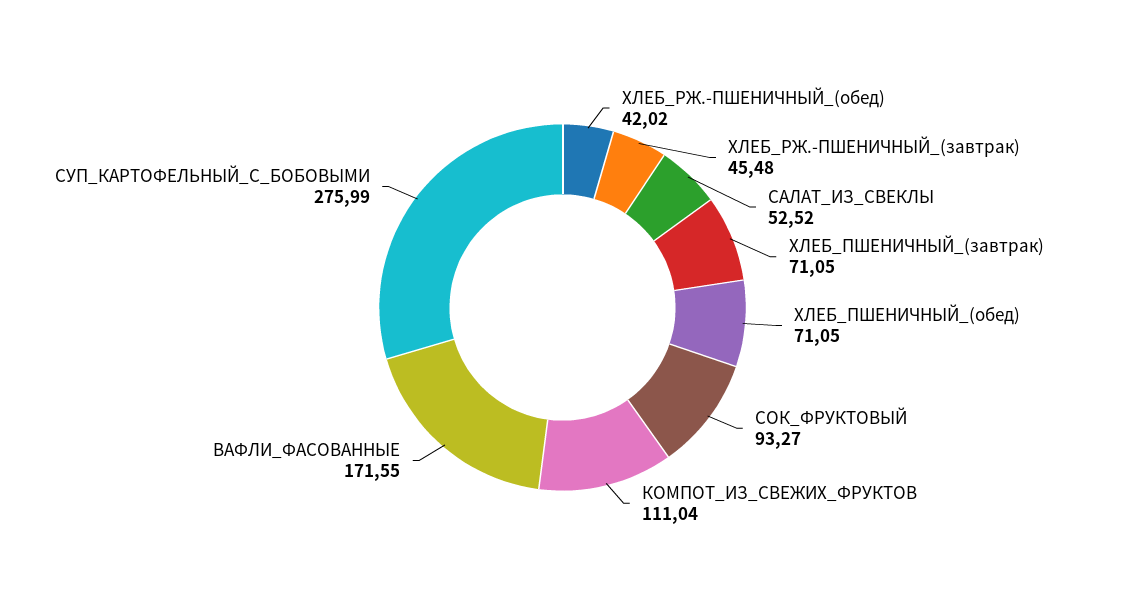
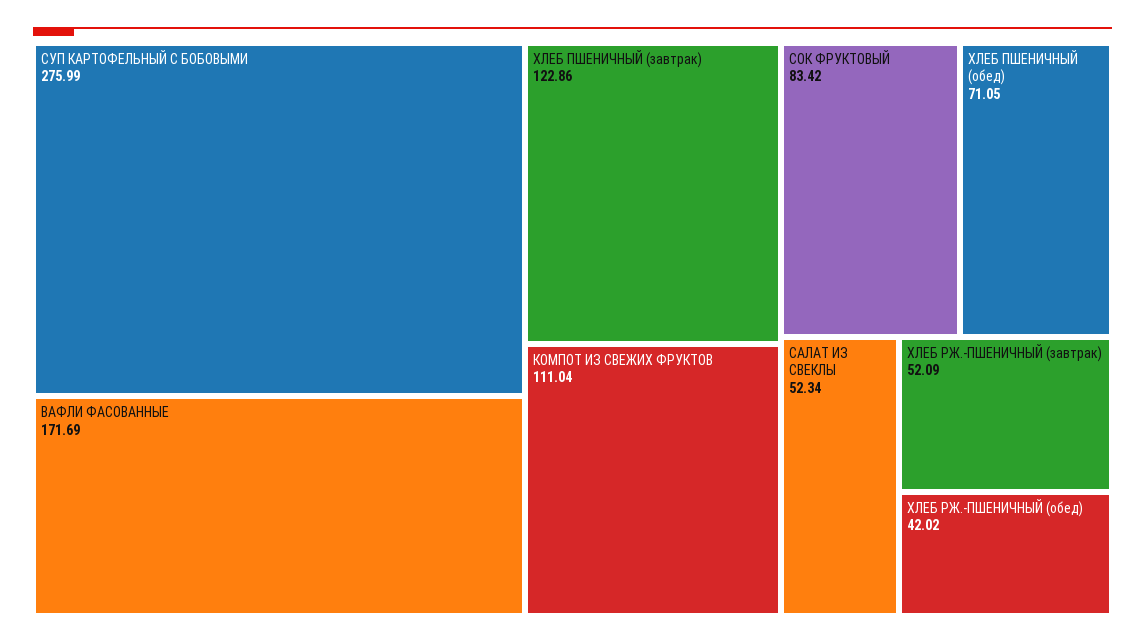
  {
    "ХЛЕБ_РЖ.-ПШЕНИЧНЫЙ_(обед)": 42.02,
-   "ХЛЕБ_РЖ.-ПШЕНИЧНЫЙ_(завтрак)": 45.48,
+   "ХЛЕБ_РЖ.-ПШЕНИЧНЫЙ_(завтрак)": 52.09,
-   "САЛАТ_ИЗ_СВЕКЛЫ": 52.52,
+   "САЛАТ_ИЗ_СВЕКЛЫ": 52.34,
-   "ХЛЕБ_ПШЕНИЧНЫЙ_(завтрак)": 71.05,
+   "ХЛЕБ_ПШЕНИЧНЫЙ_(завтрак)": 122.86,
    "ХЛЕБ_ПШЕНИЧНЫЙ_(обед)": 71.05,
-   "СОК_ФРУКТОВЫЙ": 93.27,
+   "СОК_ФРУКТОВЫЙ": 83.42,
    "КОМПОТ_ИЗ_СВЕЖИХ_ФРУКТОВ": 111.04,
-   "ВАФЛИ_ФАСОВАННЫЕ": 171.55,
+   "ВАФЛИ_ФАСОВАННЫЕ": 171.69,
    "СУП_КАРТОФЕЛЬНЫЙ_С_БОБОВЫМИ": 275.99
  }

